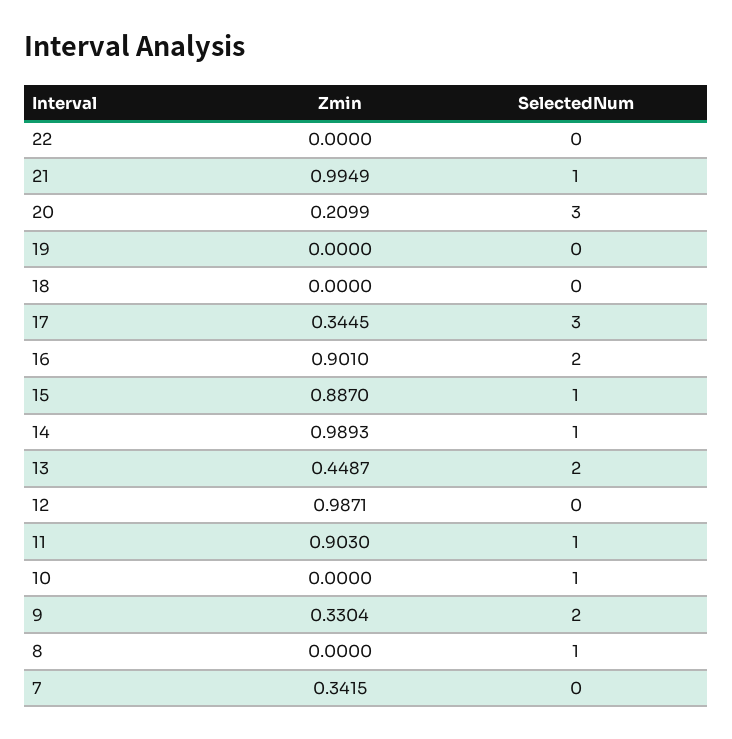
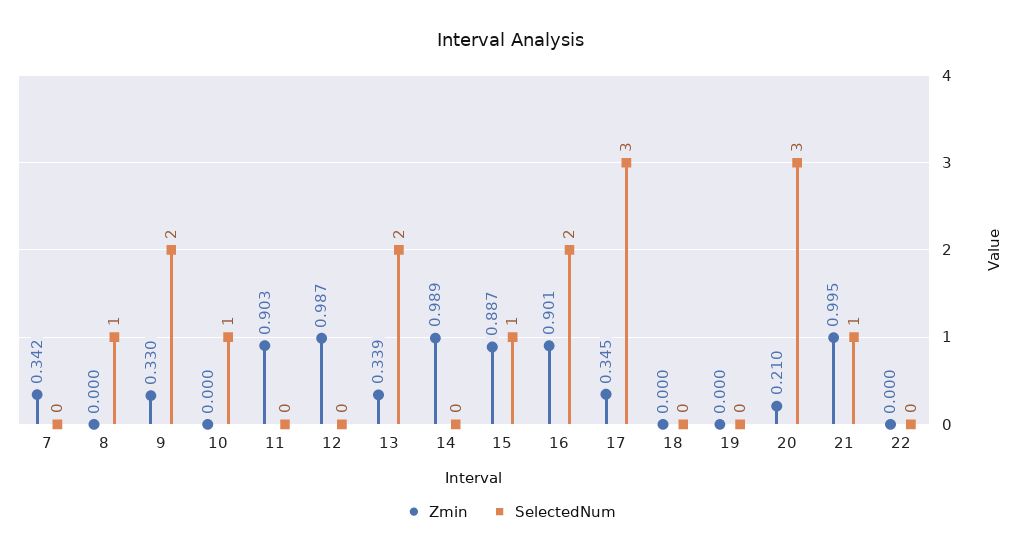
  {
    "Zmin": {
      "22": 0,
      "21": 0.9949,
      "20": 0.2099,
      "19": 0,
      "18": 0,
      "17": 0.3445,
      "16": 0.901,
      "15": 0.887,
      "14": 0.9893,
-     "13": 0.4487,
+     "13": 0.339,
      "12": 0.9871,
      "11": 0.903,
      "10": 0,
      "9": 0.3304,
      "8": 0,
      "7": 0.3415
    },
    "SelectedNum": {
      "22": 0,
      "21": 1,
      "20": 3,
      "19": 0,
      "18": 0,
      "17": 3,
      "16": 2,
      "15": 1,
-     "14": 1,
+     "14": 0,
      "13": 2,
      "12": 0,
-     "11": 1,
+     "11": 0,
      "10": 1,
      "9": 2,
      "8": 1,
      "7": 0
    }
  }

